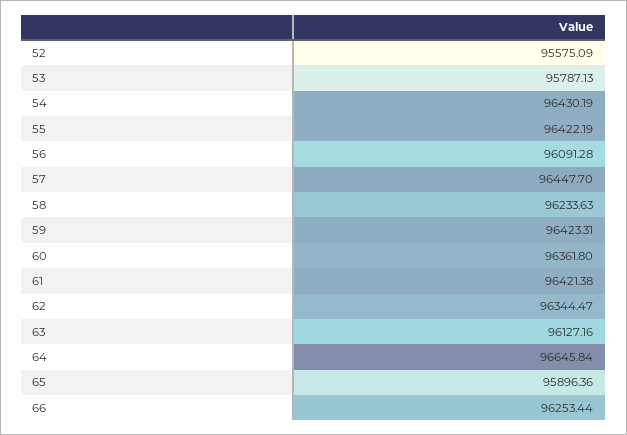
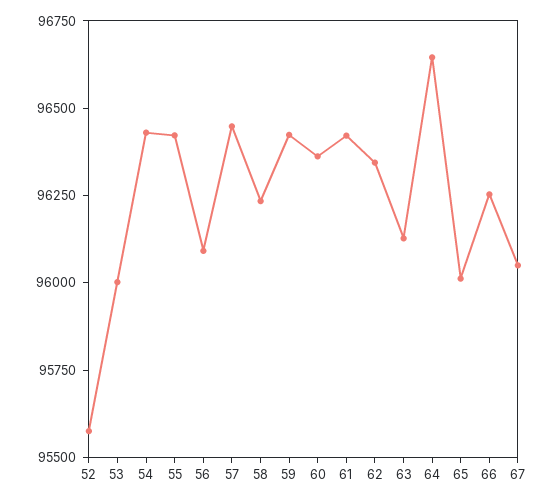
  {
    "52": 95575.09,
-   "53": 95787.13,
+   "53": 96000,
    "54": 96430.19,
    "55": 96422.19,
    "56": 96091.28,
    "57": 96447.7,
    "58": 96233.63,
    "59": 96423.31,
    "60": 96361.8,
    "61": 96421.38,
    "62": 96344.47,
    "63": 96127.16,
    "64": 96645.84,
-   "65": 95896.36,
+   "65": 96000,
-   "66": 96253.44
+   "66": 96253.44,
+   "67": 96050
  }

